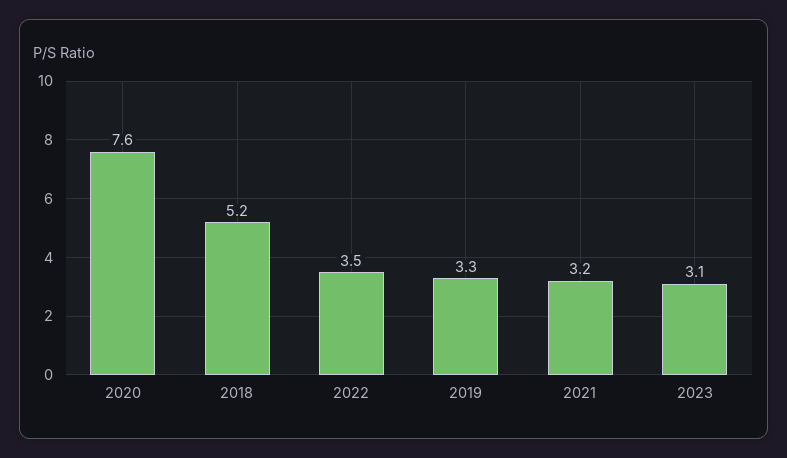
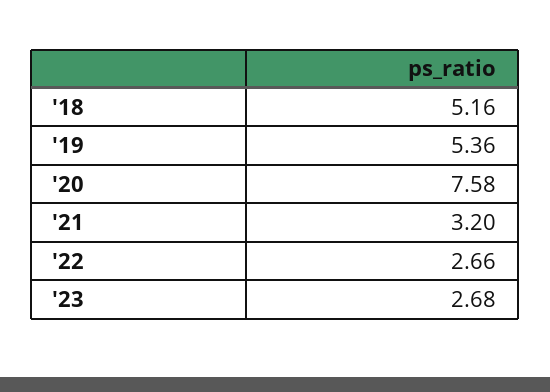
  {
    "2020": 7.58,
    "2018": 5.16,
-   "2022": 3.5,
+   "2022": 2.66,
-   "2019": 3.3,
+   "2019": 5.36,
    "2021": 3.2,
-   "2023": 3.1
+   "2023": 2.68
  }

